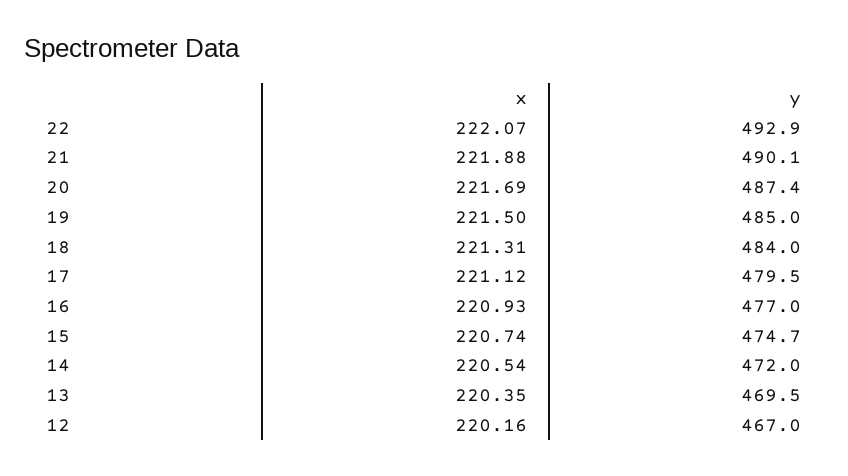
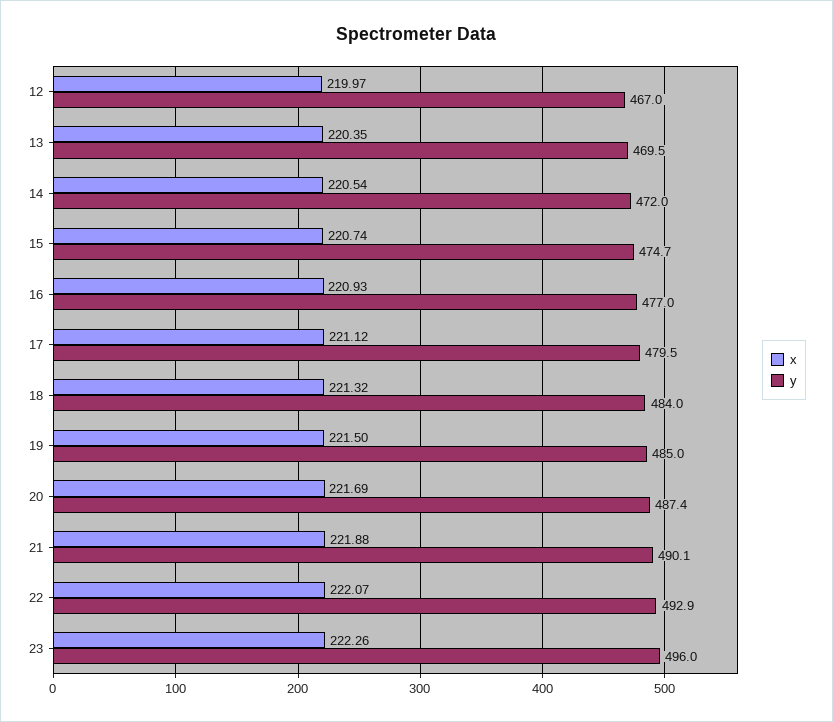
  {
    "x": {
      "22": 222.07,
      "21": 221.88,
      "20": 221.69,
      "19": 221.5,
-     "18": 221.31,
+     "18": 221.32,
      "17": 221.12,
      "16": 220.93,
      "15": 220.74,
      "14": 220.54,
      "13": 220.35,
-     "12": 220.16
+     "12": 219.97,
+     "23": 222.26
    },
    "y": {
      "22": 492.9,
      "21": 490.1,
      "20": 487.4,
      "19": 485,
      "18": 484,
      "17": 479.5,
      "16": 477,
      "15": 474.7,
      "14": 472,
      "13": 469.5,
-     "12": 467
+     "12": 467,
+     "23": 496
    }
  }

